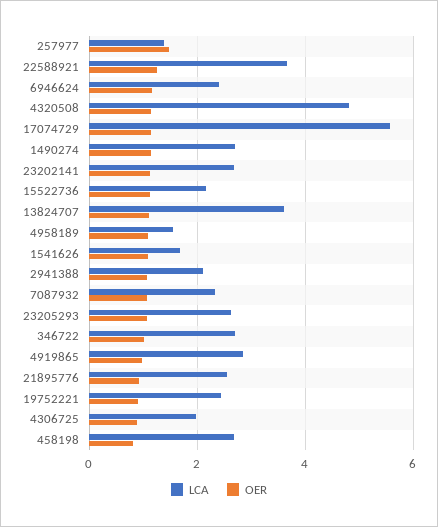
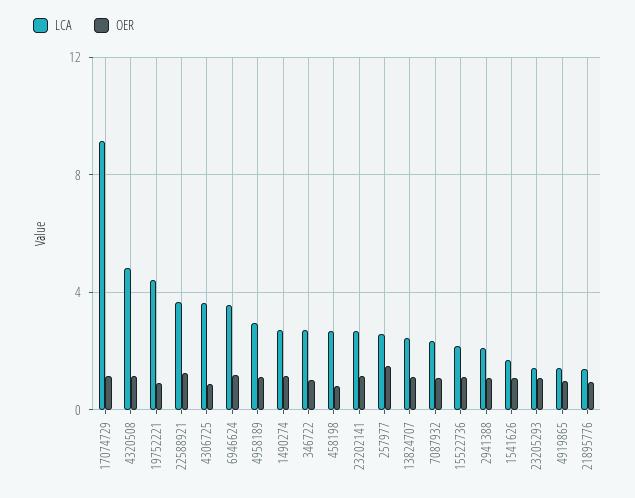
  {
    "LCA": {
-     "257977": 1.4,
+     "257977": 2.5,
      "22588921": 3.6,
-     "6946624": 2.4,
+     "6946624": 3.5,
      "4320508": 4.8,
-     "17074729": 5.6,
+     "17074729": 9,
      "1490274": 2.8,
      "23202141": 2.6,
      "15522736": 2.2,
-     "13824707": 3.6,
+     "13824707": 2.5,
-     "4958189": 1.6,
+     "4958189": 3,
      "1541626": 1.6,
      "2941388": 2.2,
      "7087932": 2.4,
-     "23205293": 2.6,
+     "23205293": 1.5,
      "346722": 2.6,
-     "4919865": 2.8,
+     "4919865": 1.5,
-     "21895776": 2.6,
+     "21895776": 1.5,
-     "19752221": 2.4,
+     "19752221": 4.5,
-     "4306725": 2,
+     "4306725": 3.5,
      "458198": 2.6
    },
    "OER": {
      "257977": 1.4,
      "22588921": 1.2,
      "6946624": 1.2,
      "4320508": 1.2,
      "17074729": 1.2,
      "1490274": 1.2,
      "23202141": 1.2,
      "15522736": 1.2,
      "13824707": 1.2,
      "4958189": 1,
      "1541626": 1,
      "2941388": 1,
      "7087932": 1,
      "23205293": 1,
      "346722": 1,
      "4919865": 1,
      "21895776": 1,
      "19752221": 1,
      "4306725": 0.8,
      "458198": 0.8
    }
  }

